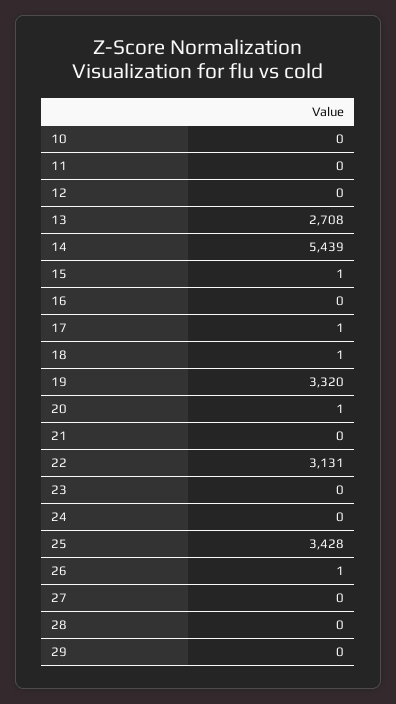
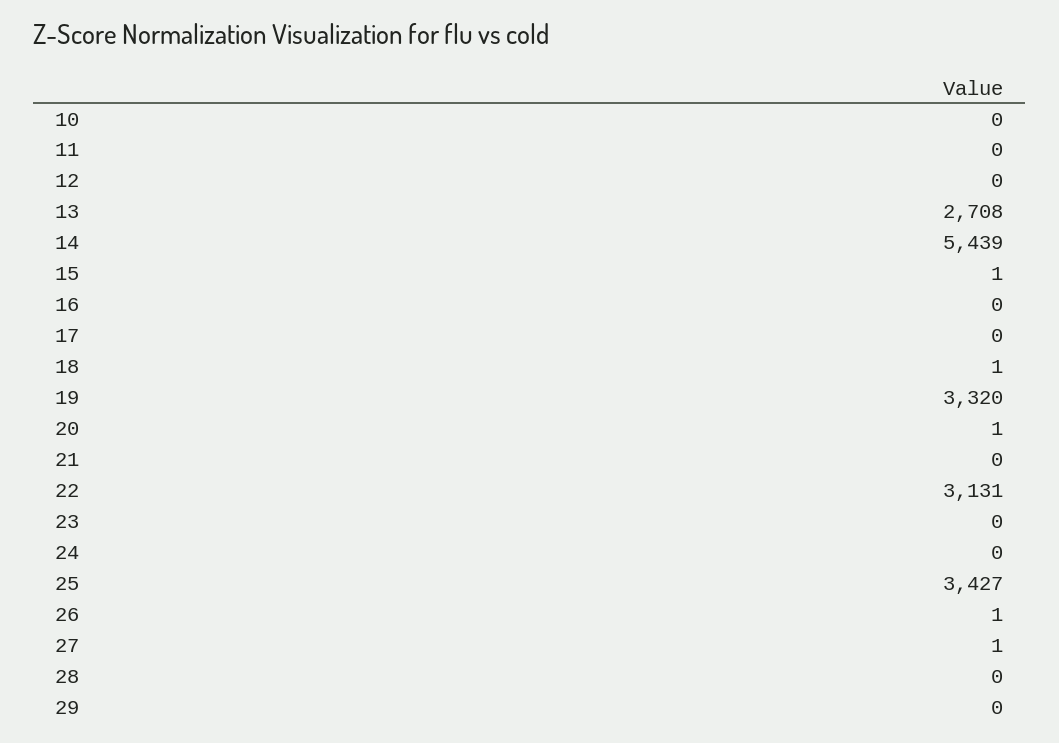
  {
    "10": 0,
    "11": 0,
    "12": 0,
    "13": 2708,
    "14": 5439,
    "15": 1,
    "16": 0,
-   "17": 1,
+   "17": 0,
    "18": 1,
    "19": 3320,
    "20": 1,
    "21": 0,
    "22": 3131,
    "23": 0,
    "24": 0,
-   "25": 3428,
+   "25": 3427,
    "26": 1,
-   "27": 0,
+   "27": 1,
    "28": 0,
    "29": 0
  }

